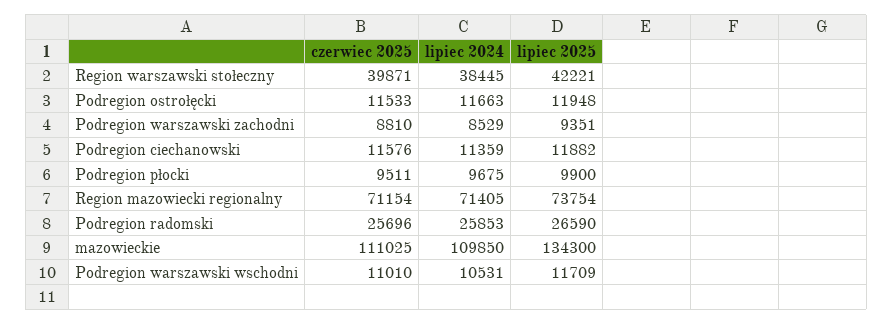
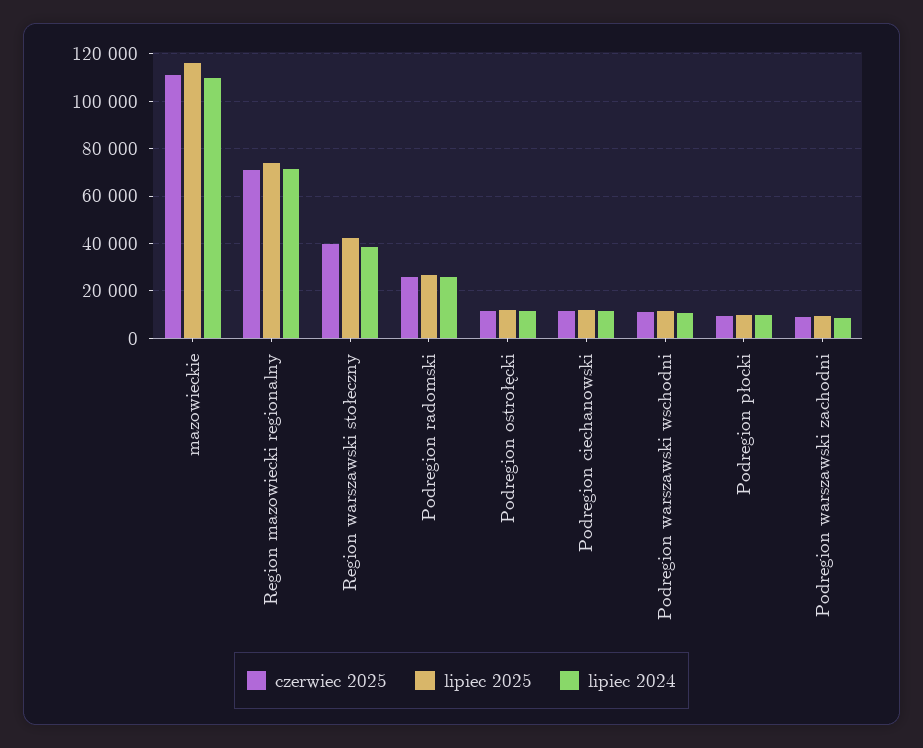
  {
    "czerwiec 2025": {
      "Region warszawski stołeczny": 39871,
      "Podregion ostrołęcki": 11533,
      "Podregion warszawski zachodni": 8810,
      "Podregion ciechanowski": 11576,
      "Podregion płocki": 9511,
      "Region mazowiecki regionalny": 71154,
      "Podregion radomski": 25696,
      "mazowieckie": 111025,
      "Podregion warszawski wschodni": 11010
    },
    "lipiec 2024": {
      "Region warszawski stołeczny": 38445,
      "Podregion ostrołęcki": 11663,
      "Podregion warszawski zachodni": 8529,
      "Podregion ciechanowski": 11359,
      "Podregion płocki": 9675,
      "Region mazowiecki regionalny": 71405,
      "Podregion radomski": 25853,
      "mazowieckie": 109850,
      "Podregion warszawski wschodni": 10531
    },
    "lipiec 2025": {
      "Region warszawski stołeczny": 42221,
      "Podregion ostrołęcki": 11948,
      "Podregion warszawski zachodni": 9351,
      "Podregion ciechanowski": 11882,
      "Podregion płocki": 9900,
      "Region mazowiecki regionalny": 73754,
      "Podregion radomski": 26590,
-     "mazowieckie": 134300,
+     "mazowieckie": 115000,
      "Podregion warszawski wschodni": 11709
    }
  }

